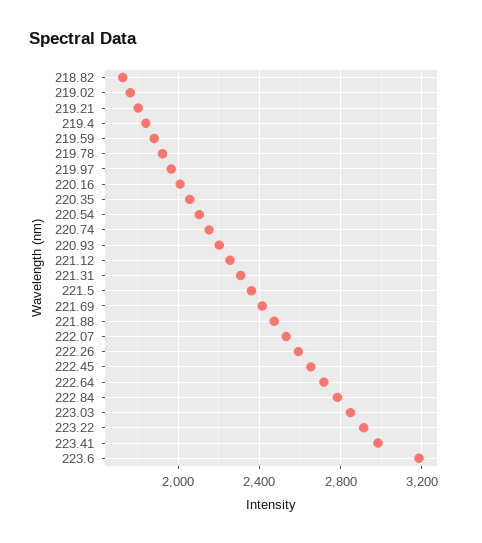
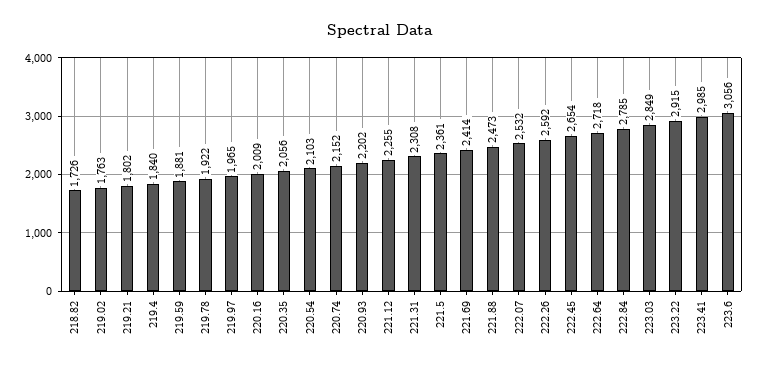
  {
    "218.82": 1726,
    "219.02": 1763,
    "219.21": 1802,
    "219.4": 1840,
    "219.59": 1881,
    "219.78": 1922,
    "219.97": 1965,
    "220.16": 2009,
    "220.35": 2056,
    "220.54": 2103,
    "220.74": 2152,
    "220.93": 2202,
    "221.12": 2255,
    "221.31": 2308,
    "221.5": 2361,
    "221.69": 2414,
    "221.88": 2473,
    "222.07": 2532,
    "222.26": 2592,
    "222.45": 2654,
    "222.64": 2718,
    "222.84": 2785,
    "223.03": 2849,
    "223.22": 2915,
    "223.41": 2985,
-   "223.6": 3200
+   "223.6": 3056
  }

